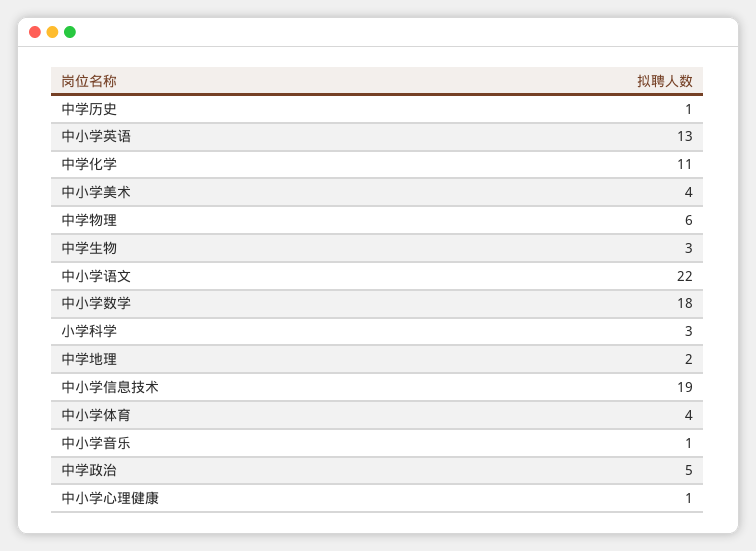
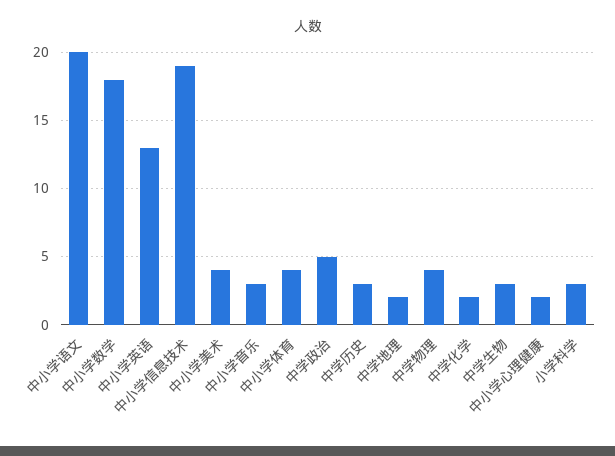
  {
-   "中学历史": 1,
+   "中学历史": 3,
    "中小学英语": 13,
-   "中学化学": 11,
+   "中学化学": 2,
    "中小学美术": 4,
-   "中学物理": 6,
+   "中学物理": 4,
    "中学生物": 3,
-   "中小学语文": 22,
+   "中小学语文": 20,
    "中小学数学": 18,
    "小学科学": 3,
    "中学地理": 2,
    "中小学信息技术": 19,
    "中小学体育": 4,
-   "中小学音乐": 1,
+   "中小学音乐": 3,
    "中学政治": 5,
-   "中小学心理健康": 1
+   "中小学心理健康": 2
  }

